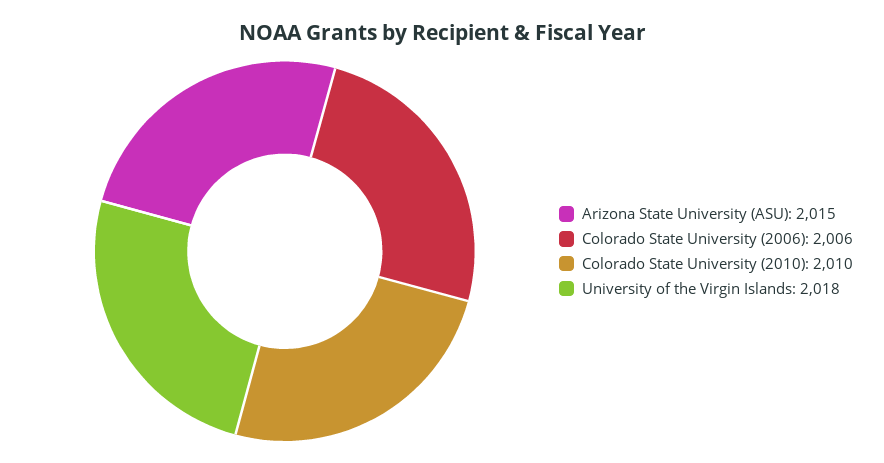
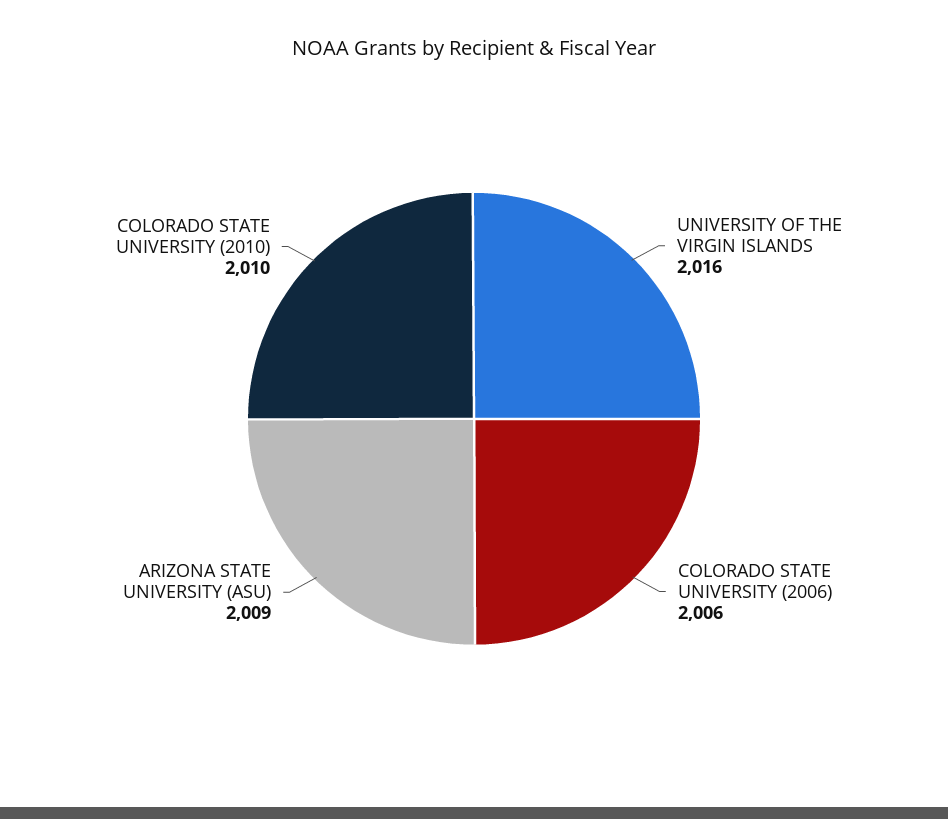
  {
-   "Arizona State University (ASU)": 2015,
+   "Arizona State University (ASU)": 2009,
    "Colorado State University (2006)": 2006,
    "Colorado State University (2010)": 2010,
-   "University of the Virgin Islands": 2018
+   "University of the Virgin Islands": 2016
  }

